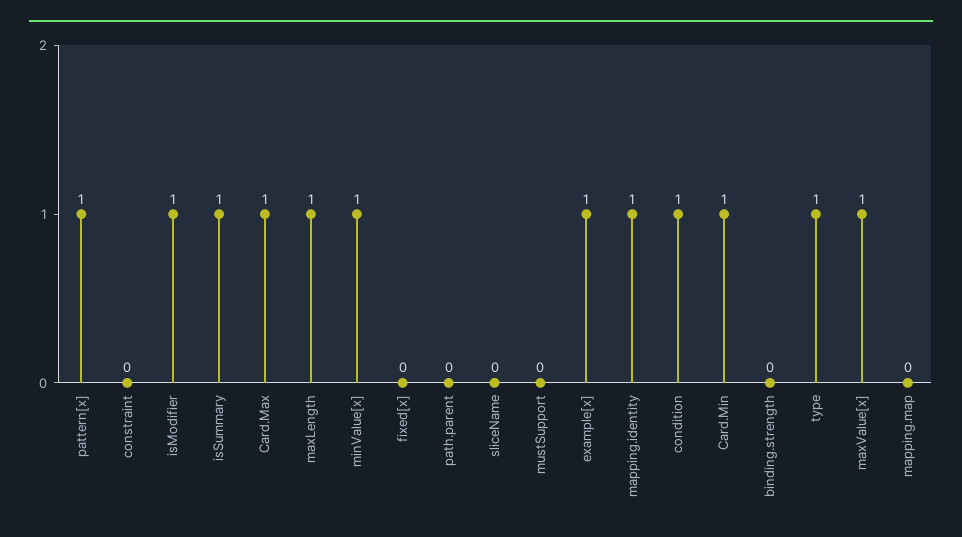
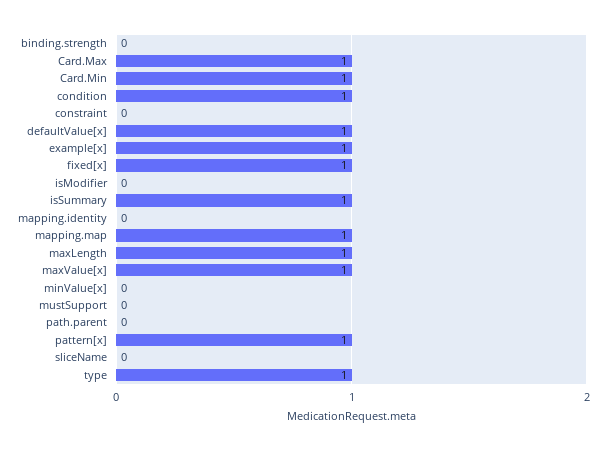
  {
    "pattern[x]": 1,
    "constraint": 0,
-   "isModifier": 1,
+   "isModifier": 0,
    "isSummary": 1,
    "Card.Max": 1,
    "maxLength": 1,
-   "minValue[x]": 1,
+   "minValue[x]": 0,
-   "fixed[x]": 0,
+   "fixed[x]": 1,
    "path.parent": 0,
    "sliceName": 0,
    "mustSupport": 0,
    "example[x]": 1,
-   "mapping.identity": 1,
+   "mapping.identity": 0,
    "condition": 1,
    "Card.Min": 1,
    "binding.strength": 0,
    "type": 1,
    "maxValue[x]": 1,
-   "mapping.map": 0
+   "mapping.map": 1,
+   "defaultValue[x]": 1
  }

